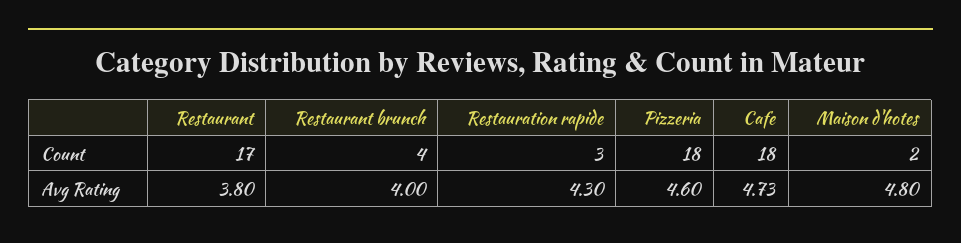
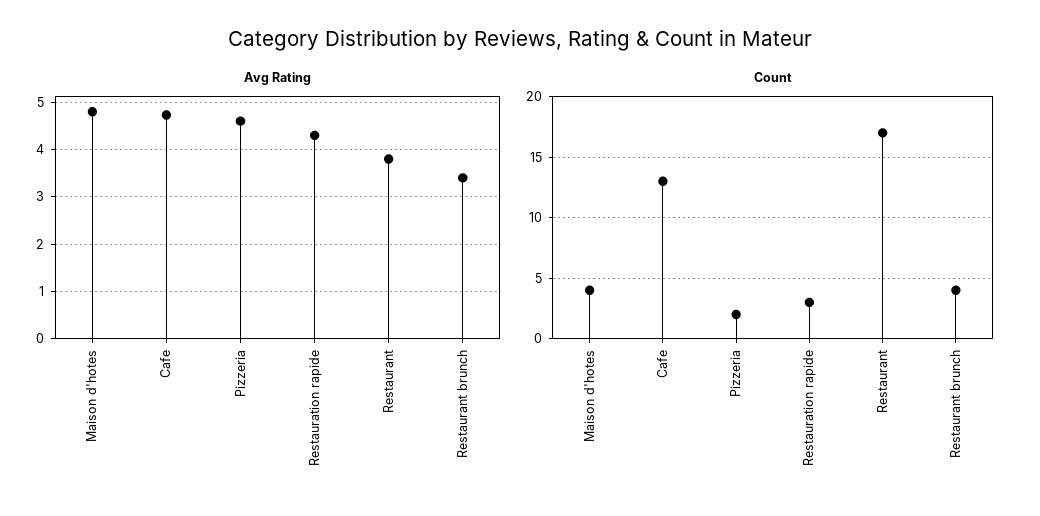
  {
    "Count": {
      "Restaurant": 17,
      "Restaurant brunch": 4,
      "Restauration rapide": 3,
-     "Pizzeria": 18,
+     "Pizzeria": 2,
-     "Cafe": 18,
+     "Cafe": 13,
-     "Maison d'hotes": 2
+     "Maison d'hotes": 4
    },
    "Avg Rating": {
      "Restaurant": 3.8,
-     "Restaurant brunch": 4,
+     "Restaurant brunch": 3.4,
      "Restauration rapide": 4.3,
      "Pizzeria": 4.6,
      "Cafe": 4.73,
      "Maison d'hotes": 4.8
    }
  }

